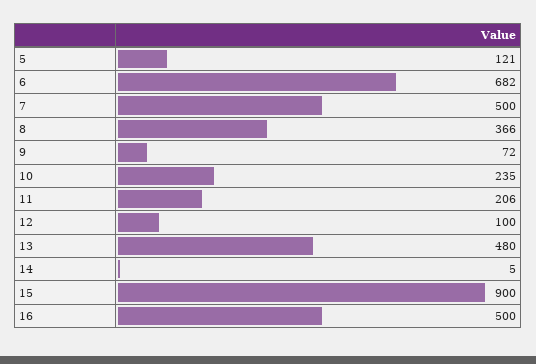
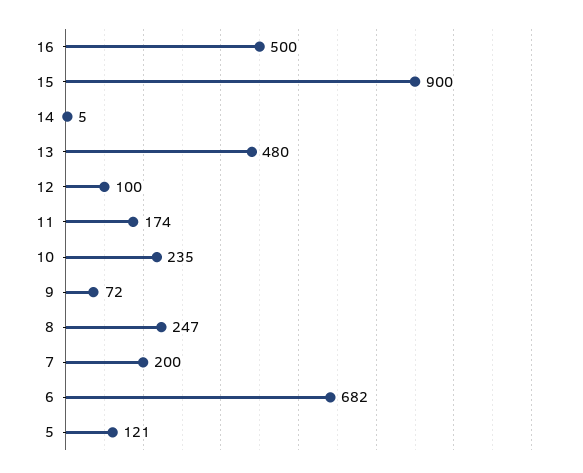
  {
    "5": 121,
    "6": 682,
-   "7": 500,
+   "7": 200,
-   "8": 366,
+   "8": 247,
    "9": 72,
    "10": 235,
-   "11": 206,
+   "11": 174,
    "12": 100,
    "13": 480,
    "14": 5,
    "15": 900,
    "16": 500
  }

